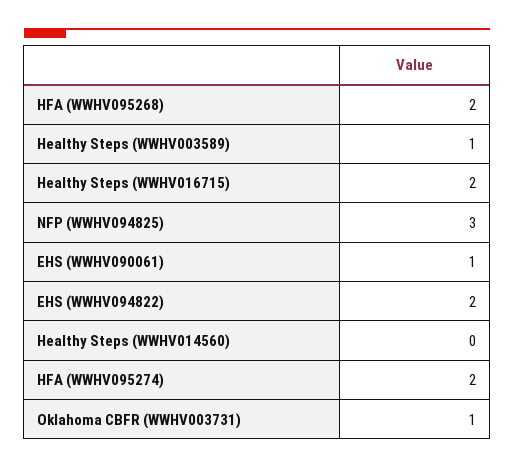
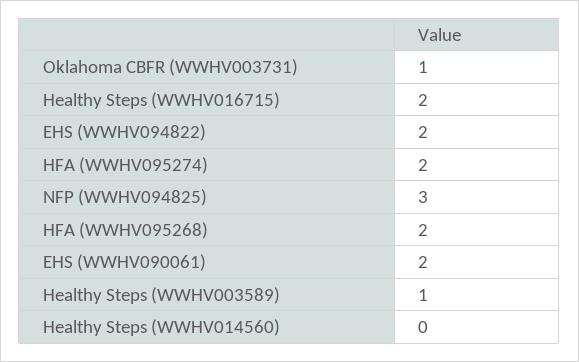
  {
    "HFA (WWHV095268)": 2,
    "Healthy Steps (WWHV003589)": 1,
    "Healthy Steps (WWHV016715)": 2,
    "NFP (WWHV094825)": 3,
-   "EHS (WWHV090061)": 1,
+   "EHS (WWHV090061)": 2,
    "EHS (WWHV094822)": 2,
    "Healthy Steps (WWHV014560)": 0,
    "HFA (WWHV095274)": 2,
    "Oklahoma CBFR (WWHV003731)": 1
  }

